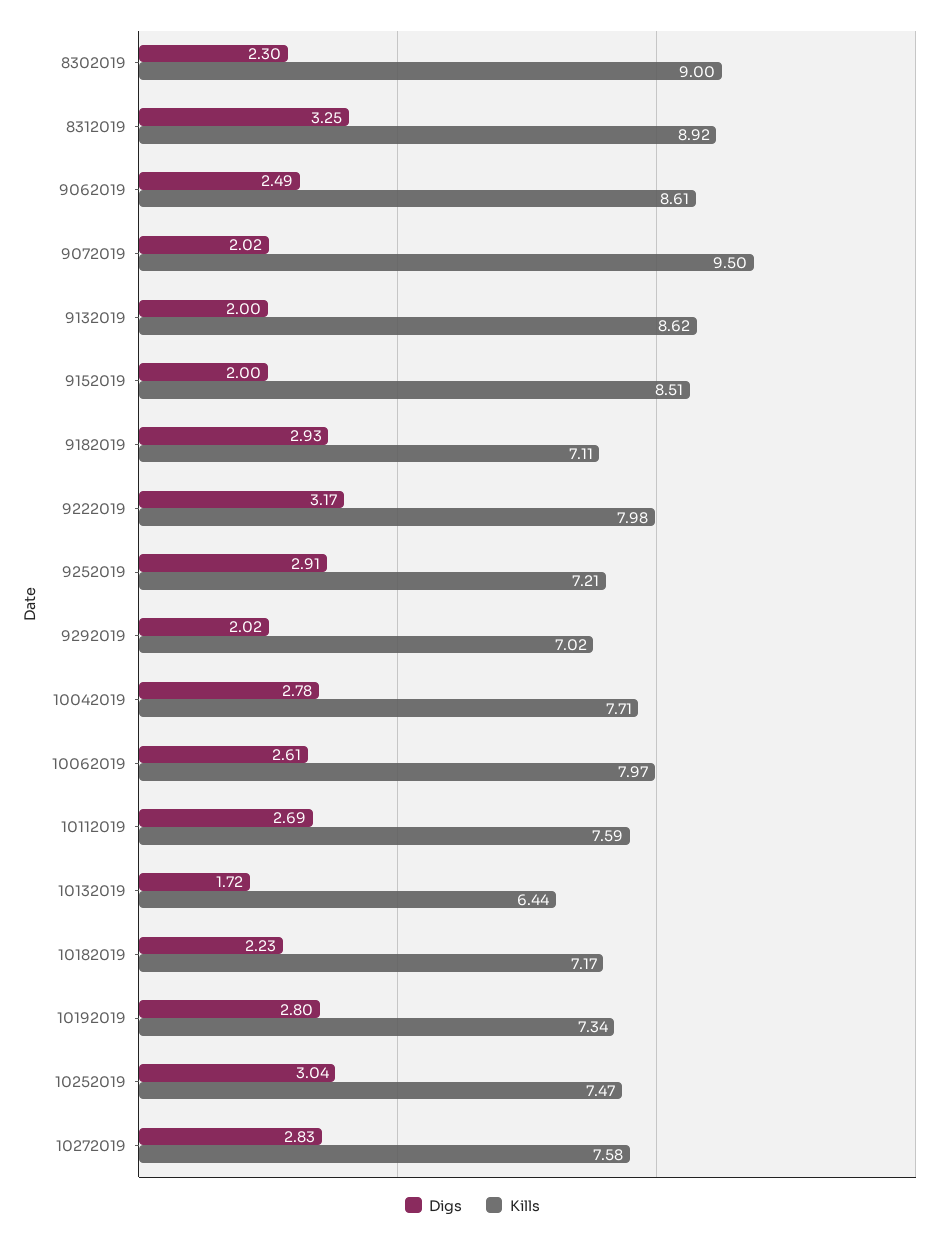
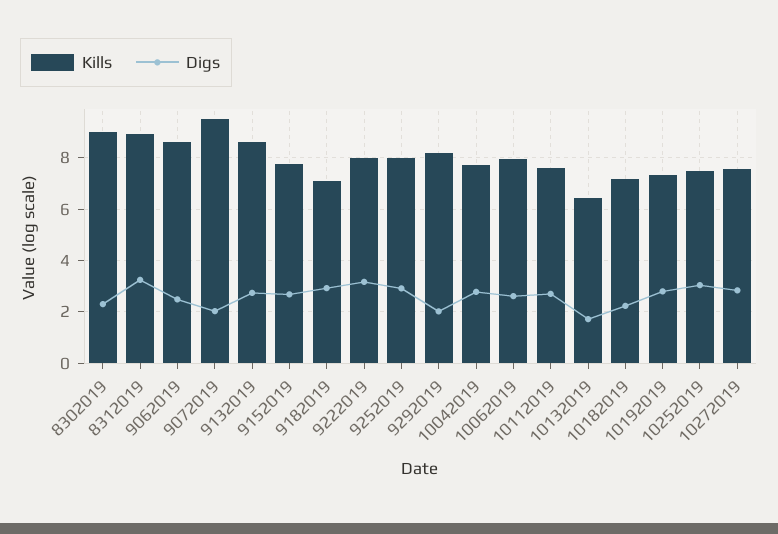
  {
    "Digs": {
      "8302019": 2.3,
      "8312019": 3.25,
      "9062019": 2.49,
      "9072019": 2.02,
-     "9132019": 2,
+     "9132019": 2.75,
-     "9152019": 2,
+     "9152019": 2.75,
      "9182019": 2.93,
      "9222019": 3.17,
      "9252019": 2.91,
      "9292019": 2.02,
      "10042019": 2.78,
      "10062019": 2.61,
      "10112019": 2.69,
      "10132019": 1.72,
      "10182019": 2.23,
      "10192019": 2.8,
      "10252019": 3.04,
      "10272019": 2.83
    },
    "Kills": {
      "8302019": 9,
      "8312019": 8.92,
      "9062019": 8.61,
      "9072019": 9.5,
      "9132019": 8.62,
-     "9152019": 8.51,
+     "9152019": 7.75,
      "9182019": 7.11,
      "9222019": 7.98,
-     "9252019": 7.21,
+     "9252019": 8,
-     "9292019": 7.02,
+     "9292019": 8.25,
      "10042019": 7.71,
      "10062019": 7.97,
      "10112019": 7.59,
      "10132019": 6.44,
      "10182019": 7.17,
      "10192019": 7.34,
      "10252019": 7.47,
      "10272019": 7.58
    }
  }

